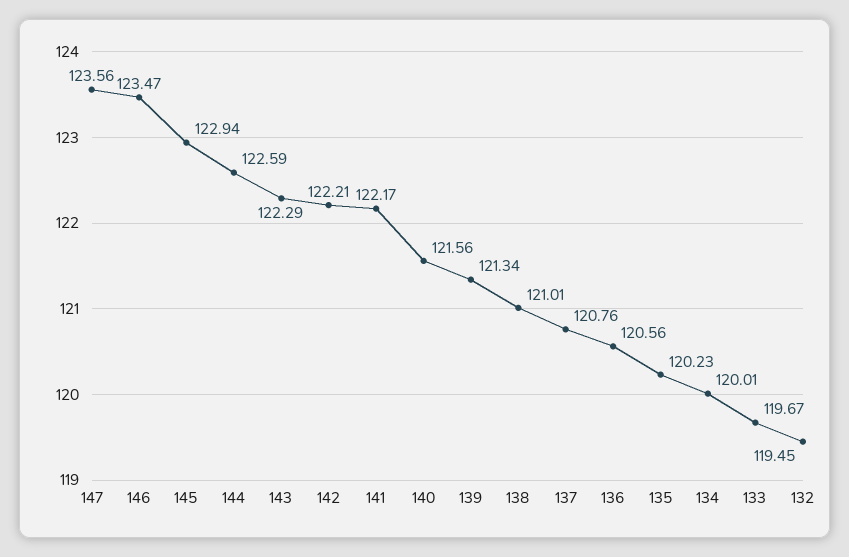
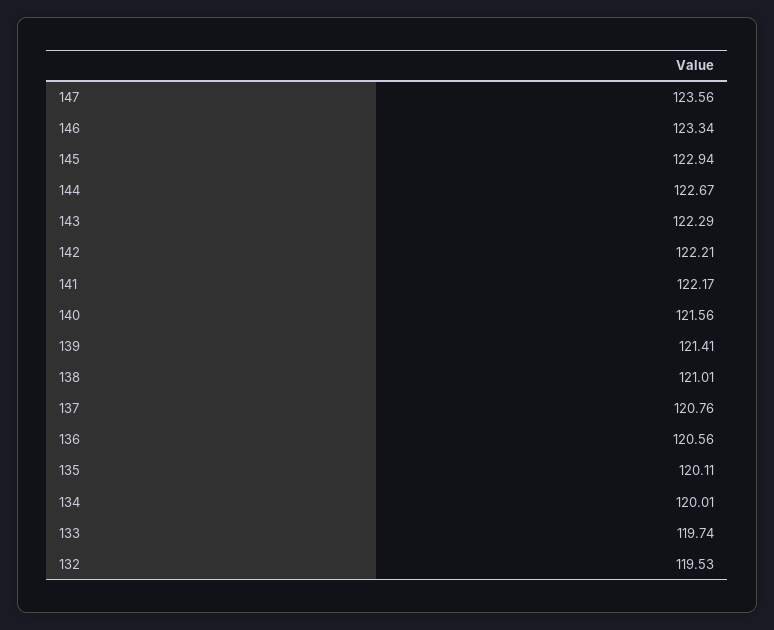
  {
    "147": 123.56,
-   "146": 123.47,
+   "146": 123.34,
    "145": 122.94,
-   "144": 122.59,
+   "144": 122.67,
    "143": 122.29,
    "142": 122.21,
    "141": 122.17,
    "140": 121.56,
-   "139": 121.34,
+   "139": 121.41,
    "138": 121.01,
    "137": 120.76,
    "136": 120.56,
-   "135": 120.23,
+   "135": 120.11,
    "134": 120.01,
-   "133": 119.67,
+   "133": 119.74,
-   "132": 119.45
+   "132": 119.53
  }

